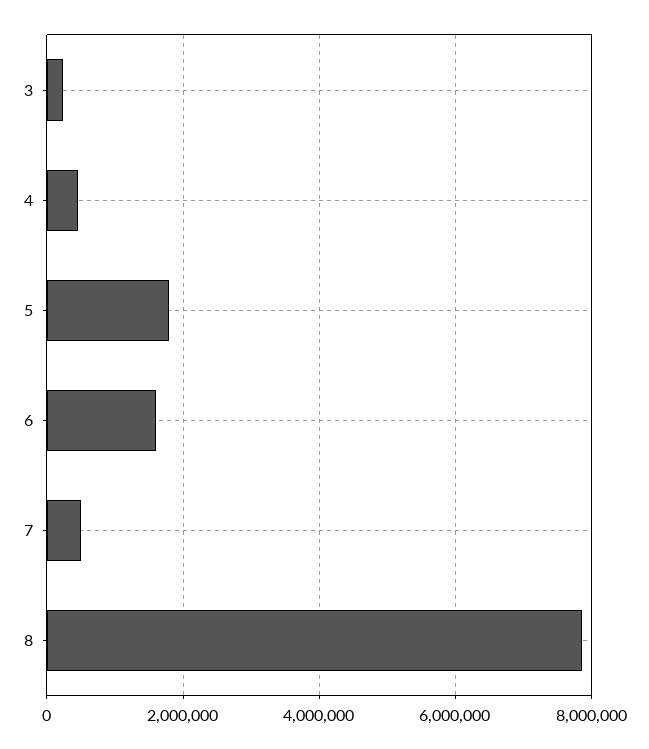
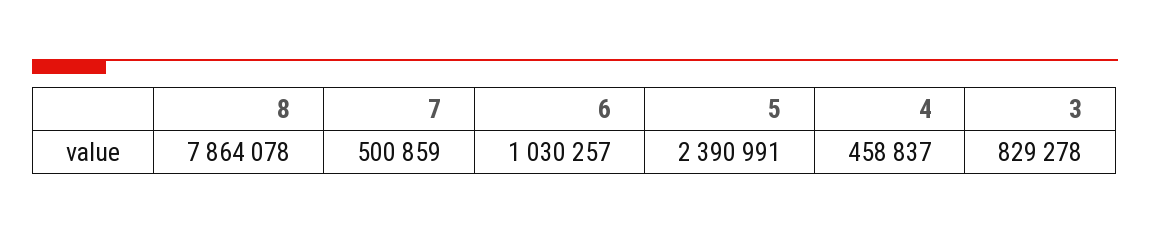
  {
-   "3": 200000,
+   "3": 829278,
    "4": 458837,
-   "5": 1800000,
+   "5": 2390991,
-   "6": 1600000,
+   "6": 1030257,
    "7": 500859,
    "8": 7864078
  }

